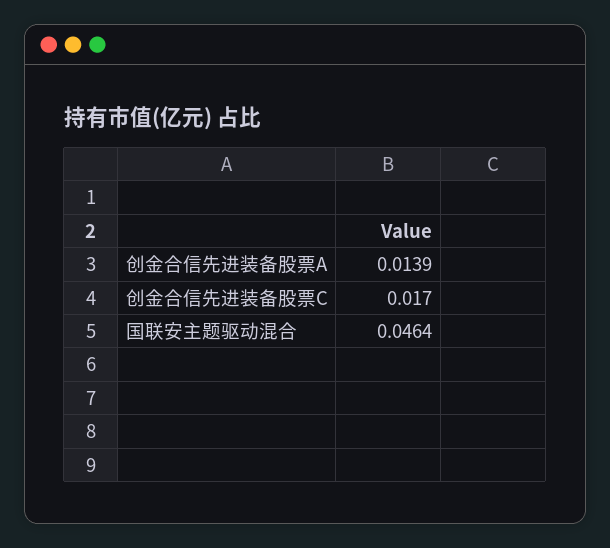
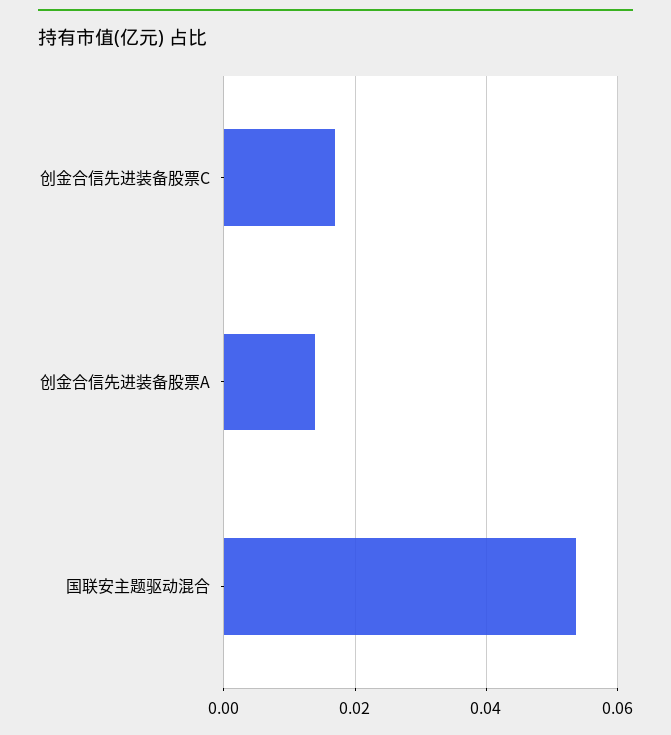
  {
    "创金合信先进装备股票A": 0.0139,
    "创金合信先进装备股票C": 0.017,
-   "国联安主题驱动混合": 0.0464
+   "国联安主题驱动混合": 0.054
  }

